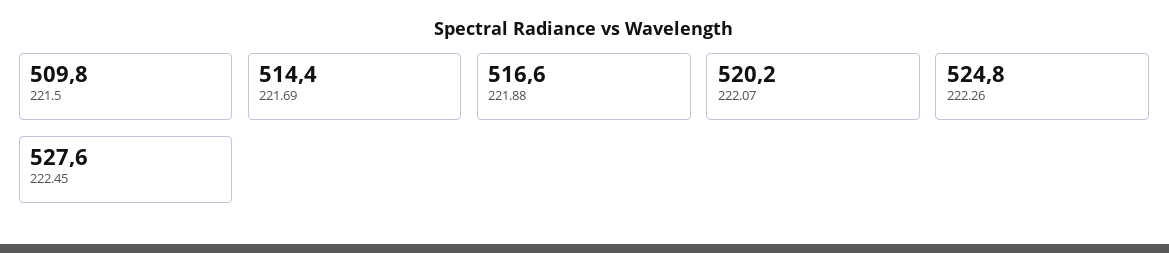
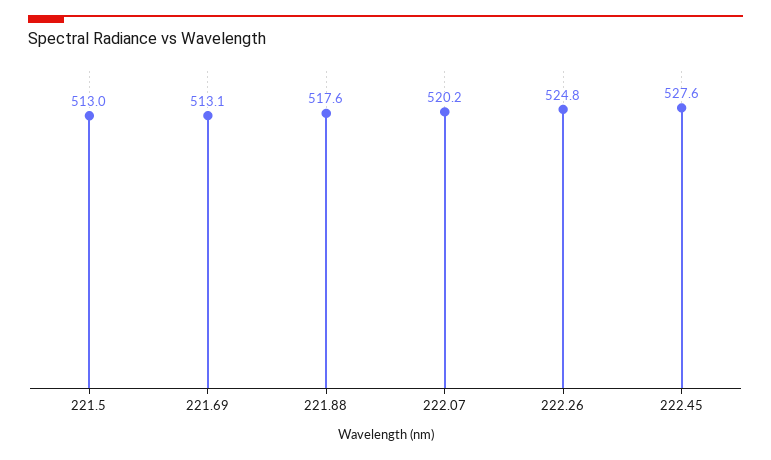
  {
-   "221.5": 509.8,
+   "221.5": 513,
-   "221.69": 514.4,
+   "221.69": 513.1,
-   "221.88": 516.6,
+   "221.88": 517.6,
    "222.07": 520.2,
    "222.26": 524.8,
    "222.45": 527.6
  }

